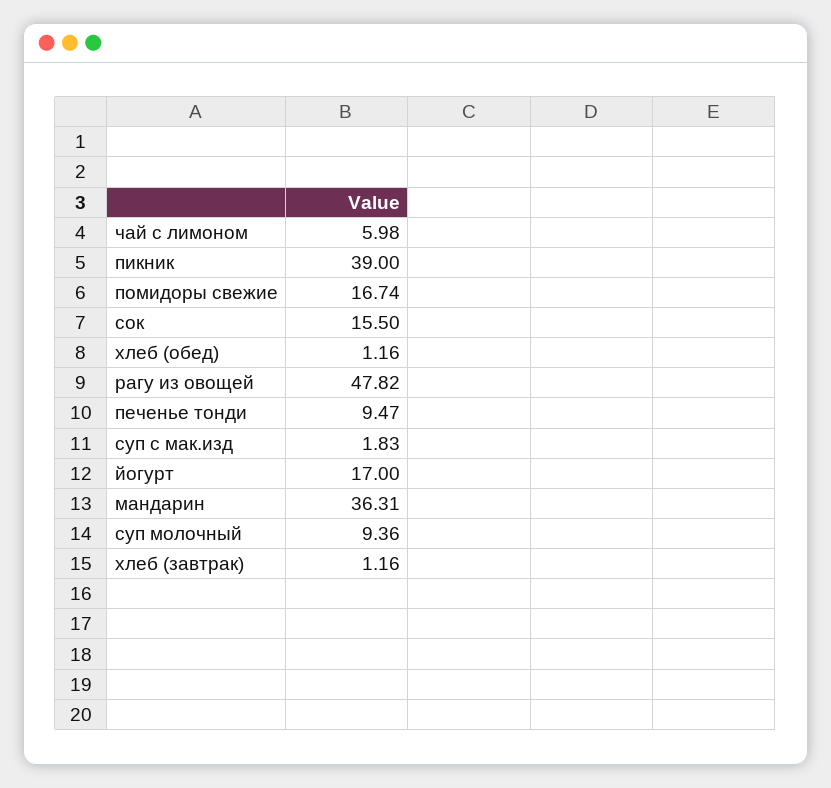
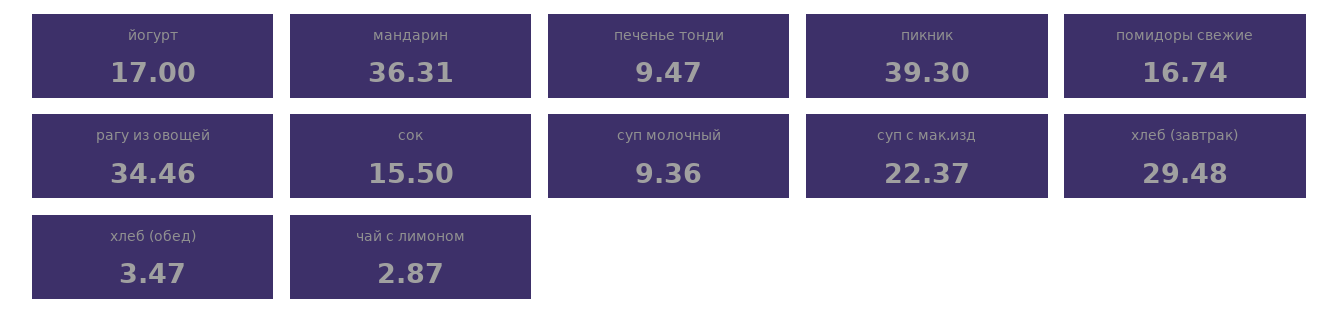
  {
-   "чай с лимоном": 5.98,
+   "чай с лимоном": 2.87,
-   "пикник": 39,
+   "пикник": 39.3,
    "помидоры свежие": 16.74,
    "сок": 15.5,
-   "хлеб (обед)": 1.16,
+   "хлеб (обед)": 3.47,
-   "рагу из овощей": 47.82,
+   "рагу из овощей": 34.46,
    "печенье тонди": 9.47,
-   "суп с мак.изд": 1.83,
+   "суп с мак.изд": 22.37,
    "йогурт": 17,
    "мандарин": 36.31,
    "суп молочный": 9.36,
-   "хлеб (завтрак)": 1.16
+   "хлеб (завтрак)": 29.48
  }

